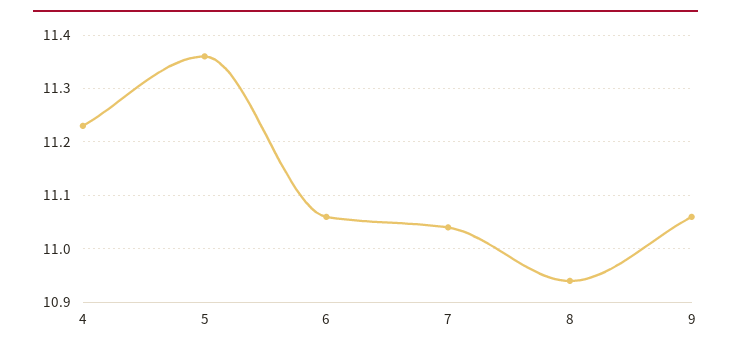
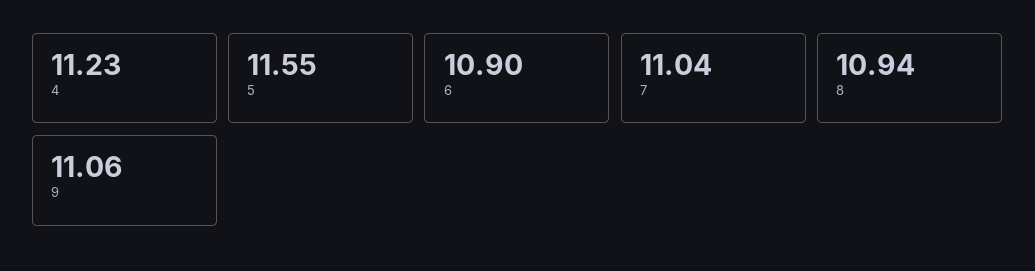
  {
    "4": 11.23,
-   "5": 11.35,
+   "5": 11.55,
-   "6": 11.05,
+   "6": 10.9,
    "7": 11.04,
    "8": 10.94,
    "9": 11.06
  }

